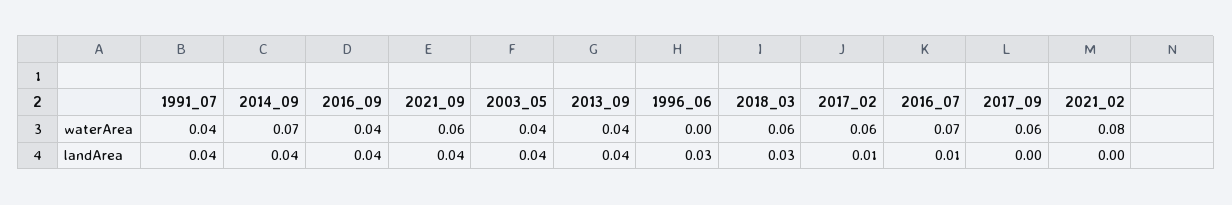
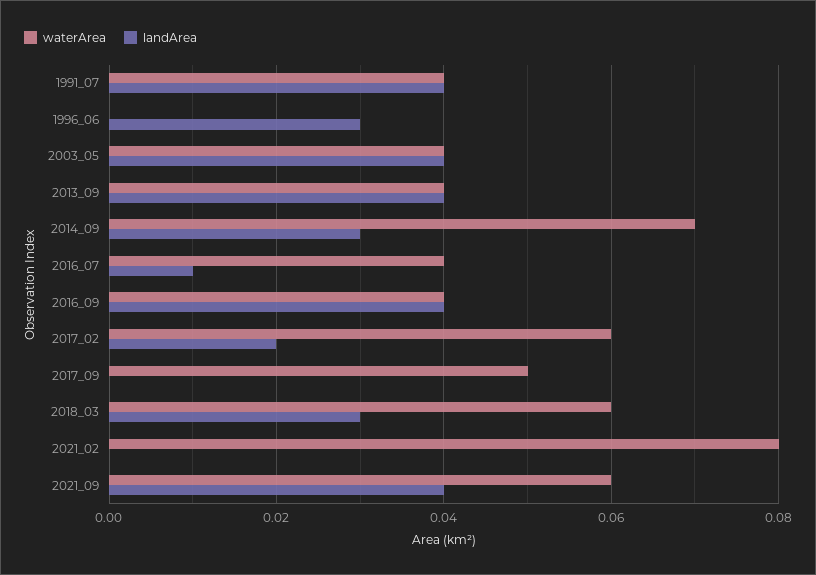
  {
    "waterArea": {
      "1991_07": 0.04,
      "2014_09": 0.07,
      "2016_09": 0.04,
      "2021_09": 0.06,
      "2003_05": 0.04,
      "2013_09": 0.04,
      "1996_06": 0,
      "2018_03": 0.06,
      "2017_02": 0.06,
-     "2016_07": 0.07,
+     "2016_07": 0.04,
-     "2017_09": 0.06,
+     "2017_09": 0.05,
      "2021_02": 0.08
    },
    "landArea": {
      "1991_07": 0.04,
-     "2014_09": 0.04,
+     "2014_09": 0.03,
      "2016_09": 0.04,
      "2021_09": 0.04,
      "2003_05": 0.04,
      "2013_09": 0.04,
      "1996_06": 0.03,
      "2018_03": 0.03,
-     "2017_02": 0.01,
+     "2017_02": 0.02,
      "2016_07": 0.01,
      "2017_09": 0,
      "2021_02": 0
    }
  }

